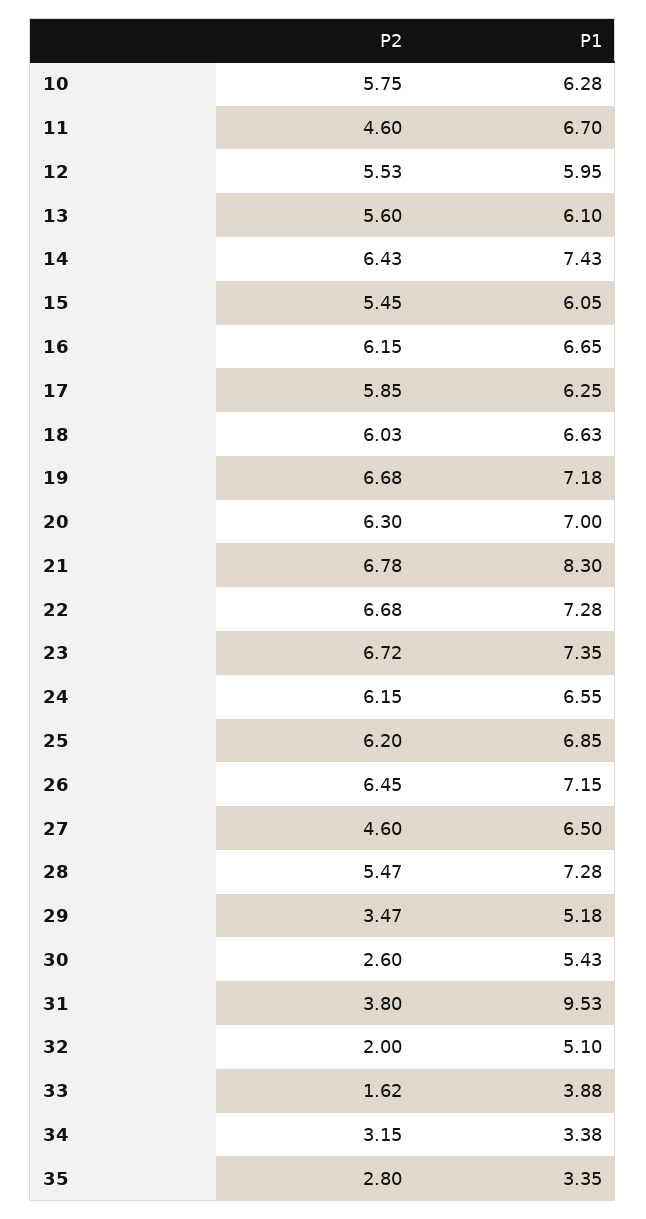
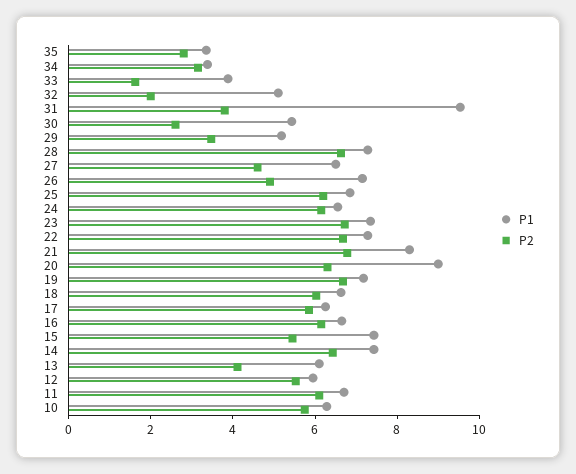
  {
    "P2": {
      "10": 5.75,
-     "11": 4.6,
+     "11": 6,
      "12": 5.53,
-     "13": 5.6,
+     "13": 4,
      "14": 6.43,
      "15": 5.45,
      "16": 6.15,
      "17": 5.85,
      "18": 6.03,
      "19": 6.68,
      "20": 6.3,
      "21": 6.78,
      "22": 6.68,
      "23": 6.72,
      "24": 6.15,
      "25": 6.2,
-     "26": 6.45,
+     "26": 5,
      "27": 4.6,
-     "28": 5.47,
+     "28": 6.5,
      "29": 3.47,
      "30": 2.6,
      "31": 3.8,
      "32": 2,
      "33": 1.62,
      "34": 3.15,
      "35": 2.8
    },
    "P1": {
      "10": 6.28,
      "11": 6.7,
      "12": 5.95,
      "13": 6.1,
      "14": 7.43,
-     "15": 6.05,
+     "15": 7.5,
      "16": 6.65,
      "17": 6.25,
      "18": 6.63,
      "19": 7.18,
-     "20": 7,
+     "20": 9,
      "21": 8.3,
      "22": 7.28,
      "23": 7.35,
      "24": 6.55,
      "25": 6.85,
      "26": 7.15,
      "27": 6.5,
      "28": 7.28,
      "29": 5.18,
      "30": 5.43,
      "31": 9.53,
      "32": 5.1,
      "33": 3.88,
      "34": 3.38,
      "35": 3.35
    }
  }

